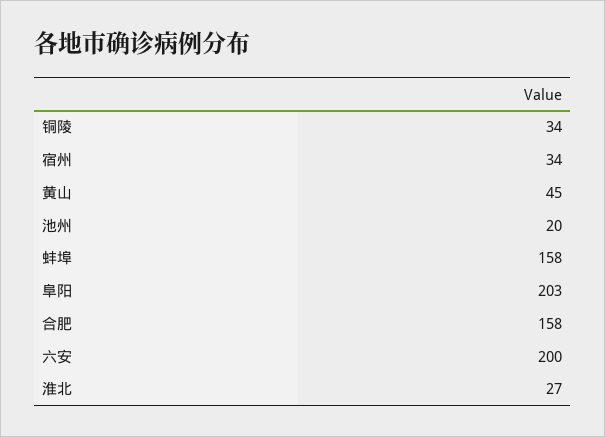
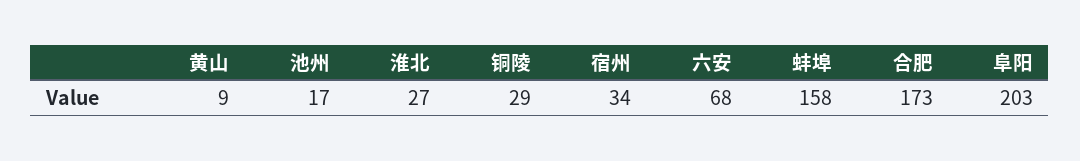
  {
-   "铜陵": 34,
+   "铜陵": 29,
    "宿州": 34,
-   "黄山": 45,
+   "黄山": 9,
-   "池州": 20,
+   "池州": 17,
    "蚌埠": 158,
    "阜阳": 203,
-   "合肥": 158,
+   "合肥": 173,
-   "六安": 200,
+   "六安": 68,
    "淮北": 27
  }

